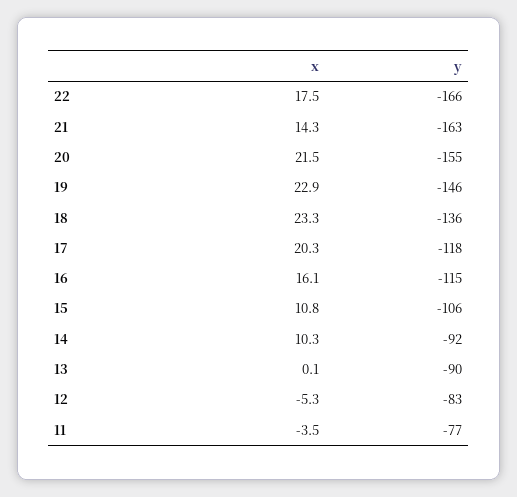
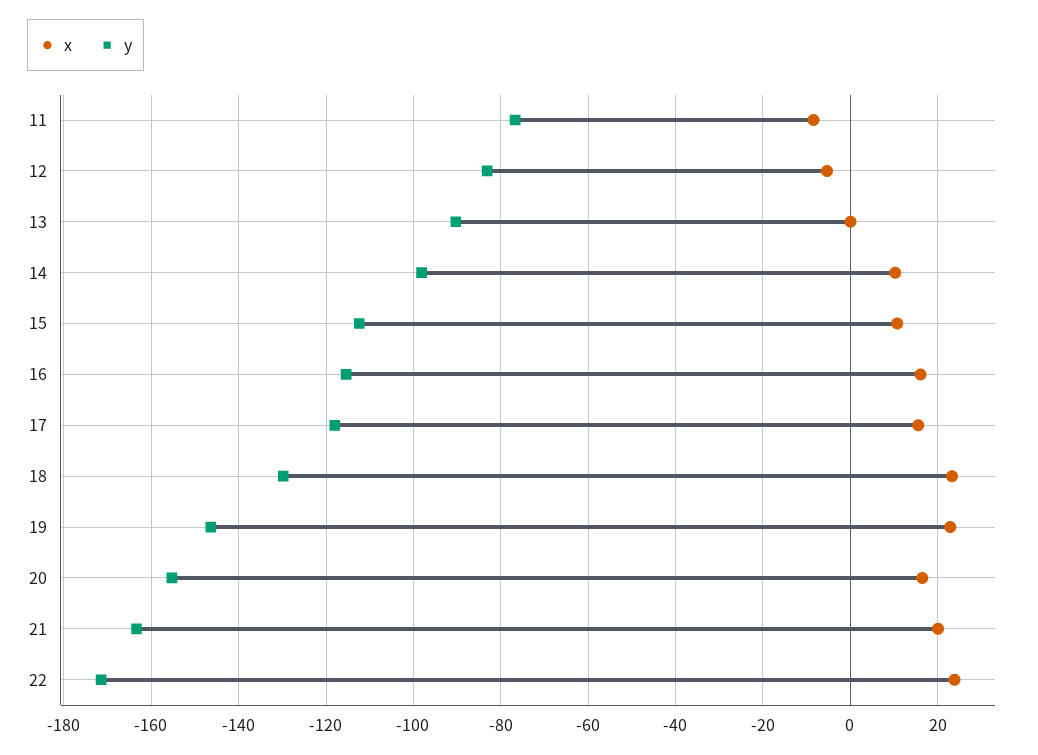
  {
    "x": {
-     "22": 17.5,
+     "22": 24,
-     "21": 14.3,
+     "21": 20,
-     "20": 21.5,
+     "20": 16,
      "19": 22.9,
      "18": 23.3,
-     "17": 20.3,
+     "17": 16,
      "16": 16.1,
      "15": 10.8,
      "14": 10.3,
      "13": 0.1,
      "12": -5.3,
-     "11": -3.5
+     "11": -8
    },
    "y": {
-     "22": -166,
+     "22": -172,
      "21": -163,
      "20": -155,
      "19": -146,
-     "18": -136,
+     "18": -130,
      "17": -118,
      "16": -115,
-     "15": -106,
+     "15": -112,
-     "14": -92,
+     "14": -98,
      "13": -90,
      "12": -83,
      "11": -77
    }
  }

